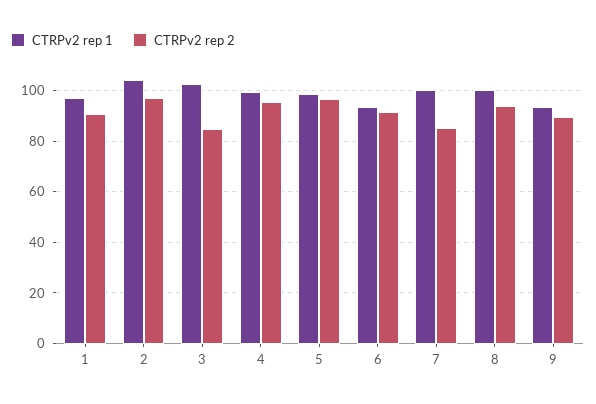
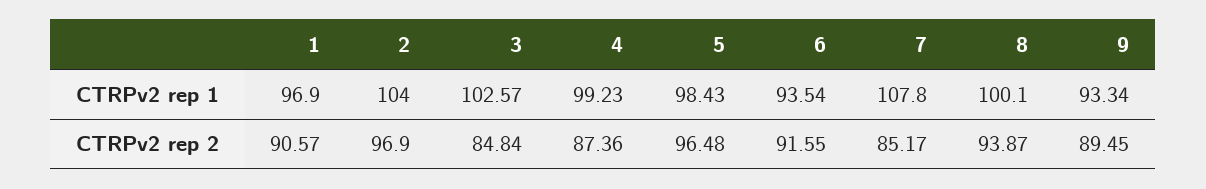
  {
    "CTRPv2 rep 1": {
      "1": 96.9,
      "2": 104,
      "3": 102.57,
      "4": 99.23,
      "5": 98.43,
      "6": 93.54,
-     "7": 100,
+     "7": 107.8,
      "8": 100.1,
      "9": 93.34
    },
    "CTRPv2 rep 2": {
      "1": 90.57,
      "2": 96.9,
      "3": 84.84,
-     "4": 95,
+     "4": 87.36,
      "5": 96.48,
      "6": 91.55,
      "7": 85.17,
      "8": 93.87,
      "9": 89.45
    }
  }

